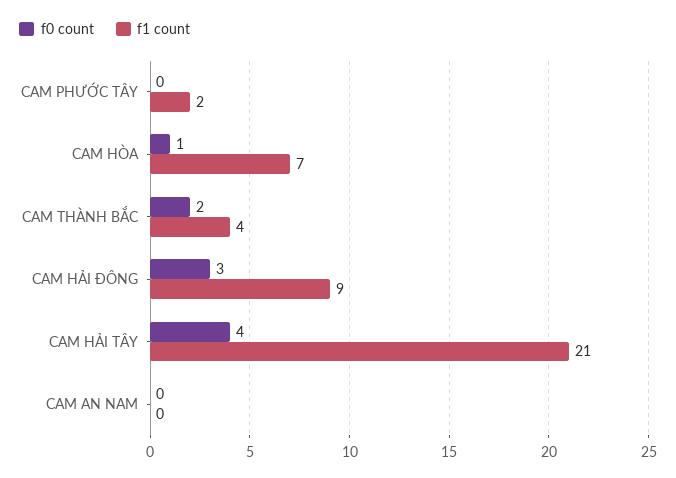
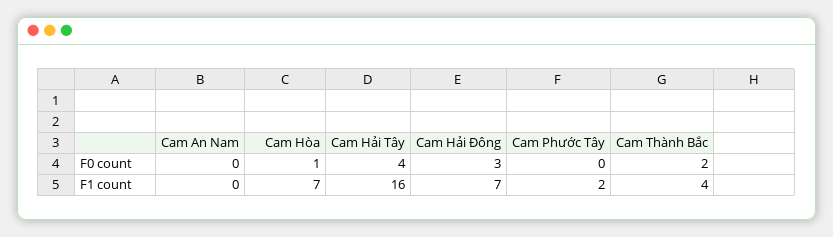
  {
    "f0 count": {
      "CAM PHƯỚC TÂY": 0,
      "CAM HÒA": 1,
      "CAM THÀNH BẮC": 2,
      "CAM HẢI ĐÔNG": 3,
      "CAM HẢI TÂY": 4,
      "CAM AN NAM": 0
    },
    "f1 count": {
      "CAM PHƯỚC TÂY": 2,
      "CAM HÒA": 7,
      "CAM THÀNH BẮC": 4,
-     "CAM HẢI ĐÔNG": 9,
+     "CAM HẢI ĐÔNG": 7,
-     "CAM HẢI TÂY": 21,
+     "CAM HẢI TÂY": 16,
      "CAM AN NAM": 0
    }
  }

